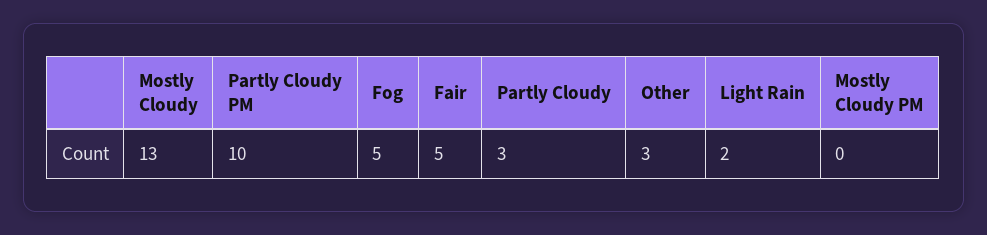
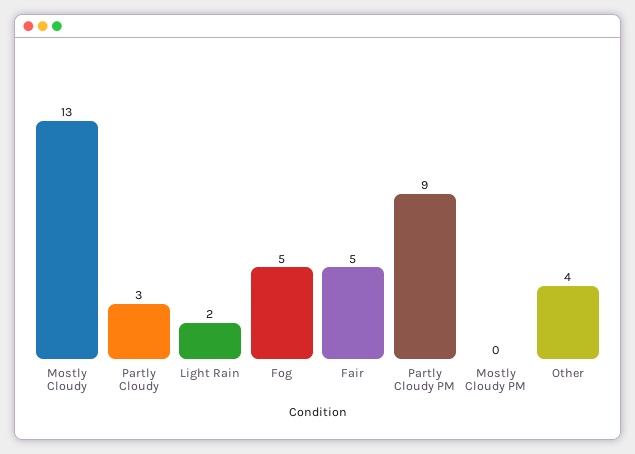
  {
    "Mostly Cloudy": 13,
-   "Partly Cloudy PM": 10,
+   "Partly Cloudy PM": 9,
    "Fog": 5,
    "Fair": 5,
    "Partly Cloudy": 3,
-   "Other": 3,
+   "Other": 4,
    "Light Rain": 2,
    "Mostly Cloudy PM": 0
  }

